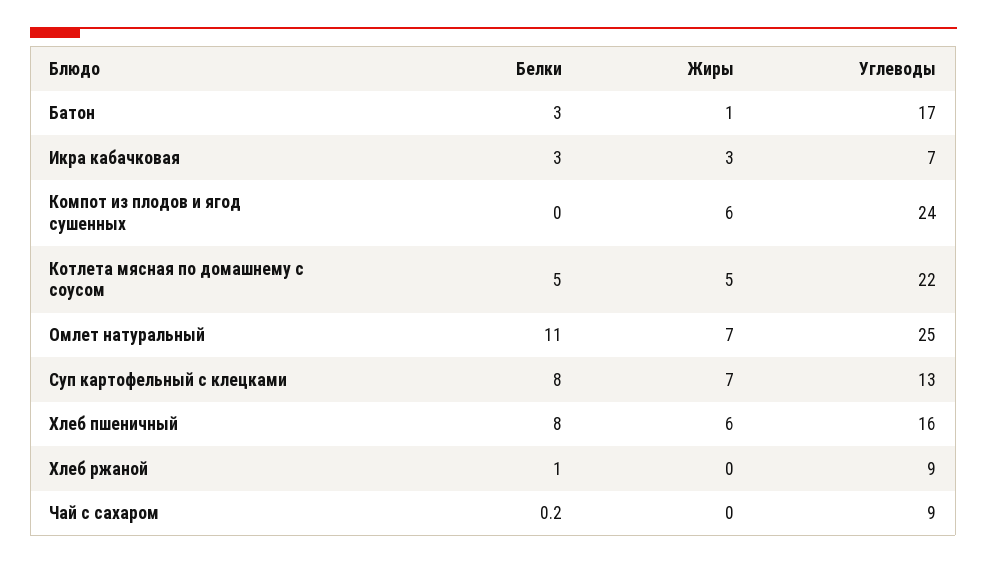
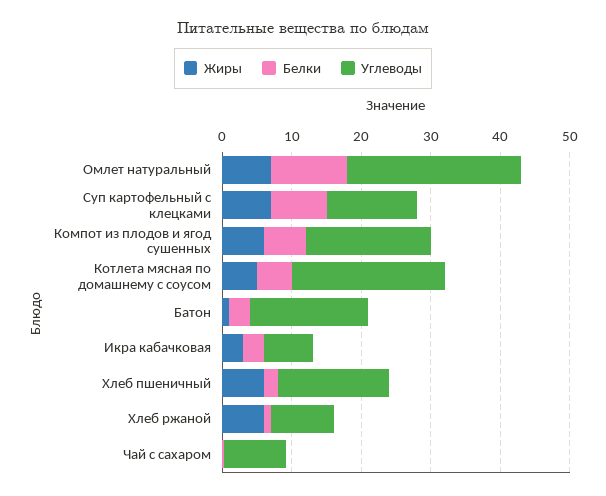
  {
    "Белки": {
      "Батон": 3,
      "Икра кабачковая": 3,
-     "Компот из плодов и ягод сушенных": 0,
+     "Компот из плодов и ягод сушенных": 6,
      "Котлета мясная по домашнему с соусом": 5,
      "Омлет натуральный": 11,
      "Суп картофельный с клецками": 8,
-     "Хлеб пшеничный": 8,
+     "Хлеб пшеничный": 2,
      "Хлеб ржаной": 1,
      "Чай с сахаром": 0.2
    },
    "Жиры": {
      "Батон": 1,
      "Икра кабачковая": 3,
      "Компот из плодов и ягод сушенных": 6,
      "Котлета мясная по домашнему с соусом": 5,
      "Омлет натуральный": 7,
      "Суп картофельный с клецками": 7,
      "Хлеб пшеничный": 6,
-     "Хлеб ржаной": 0,
+     "Хлеб ржаной": 6,
      "Чай с сахаром": 0
    },
    "Углеводы": {
      "Батон": 17,
      "Икра кабачковая": 7,
-     "Компот из плодов и ягод сушенных": 24,
+     "Компот из плодов и ягод сушенных": 18,
      "Котлета мясная по домашнему с соусом": 22,
      "Омлет натуральный": 25,
      "Суп картофельный с клецками": 13,
      "Хлеб пшеничный": 16,
      "Хлеб ржаной": 9,
      "Чай с сахаром": 9
    }
  }

